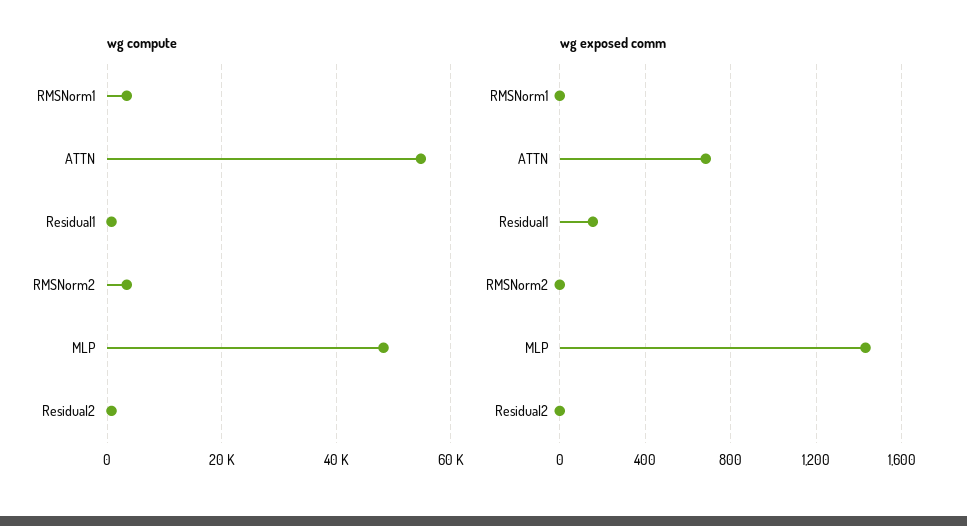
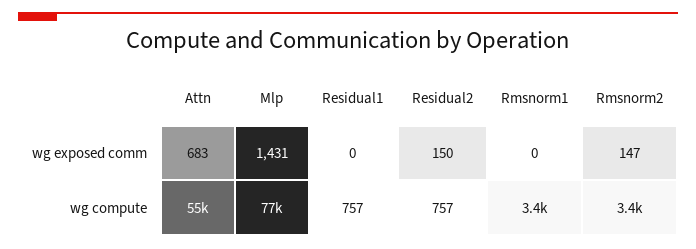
  {
    "wg compute": {
      "RMSNorm1": 3400,
      "ATTN": 55000,
      "Residual1": 757,
      "RMSNorm2": 3400,
-     "MLP": 48000,
+     "MLP": 77000,
      "Residual2": 757
    },
    "wg exposed comm": {
      "RMSNorm1": 0,
      "ATTN": 683,
-     "Residual1": 150,
+     "Residual1": 0,
-     "RMSNorm2": 0,
+     "RMSNorm2": 147,
      "MLP": 1431,
-     "Residual2": 0
+     "Residual2": 150
    }
  }

